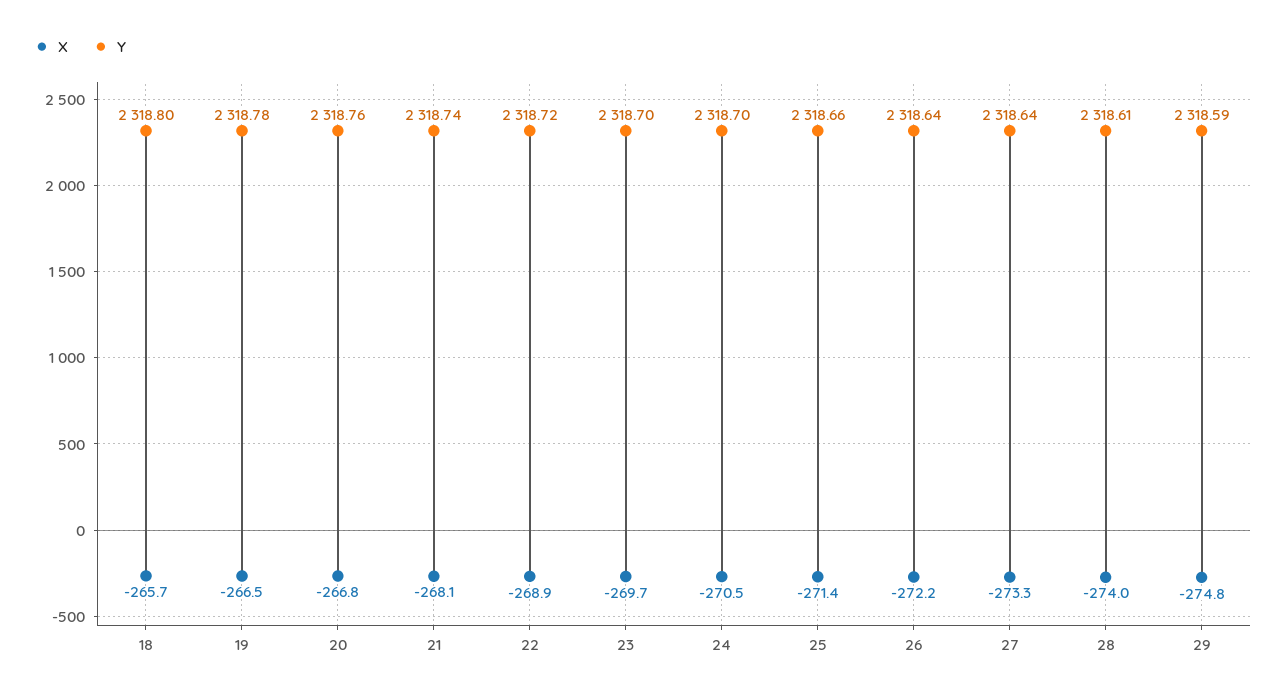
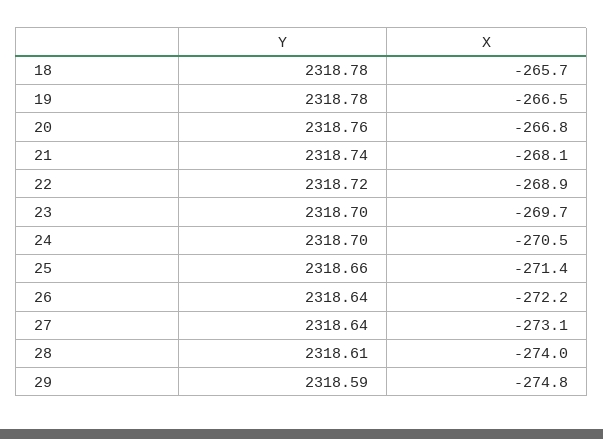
  {
    "X": {
      "18": -265.7,
      "19": -266.5,
      "20": -266.8,
      "21": -268.1,
      "22": -268.9,
      "23": -269.7,
      "24": -270.5,
      "25": -271.4,
      "26": -272.2,
-     "27": -273.3,
+     "27": -273.1,
      "28": -274,
      "29": -274.8
    },
    "Y": {
-     "18": 2318.8,
+     "18": 2318.78,
      "19": 2318.78,
      "20": 2318.76,
      "21": 2318.74,
      "22": 2318.72,
      "23": 2318.7,
      "24": 2318.7,
      "25": 2318.66,
      "26": 2318.64,
      "27": 2318.64,
      "28": 2318.61,
      "29": 2318.59
    }
  }

